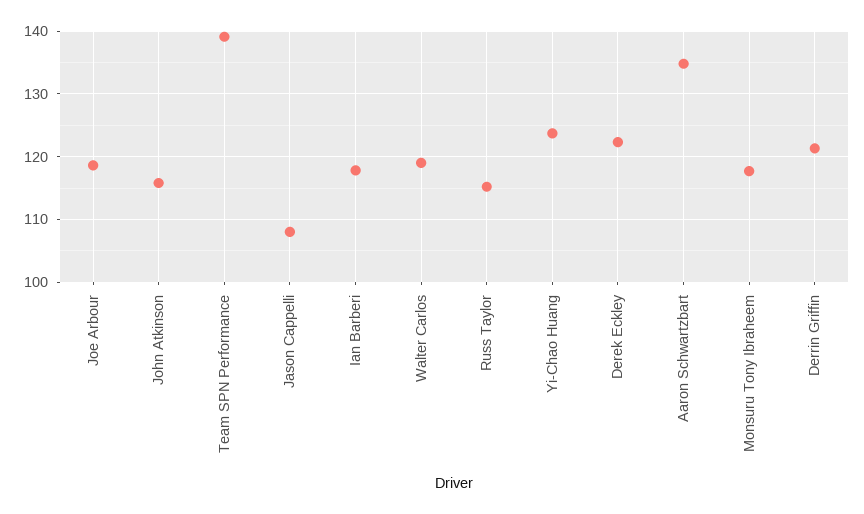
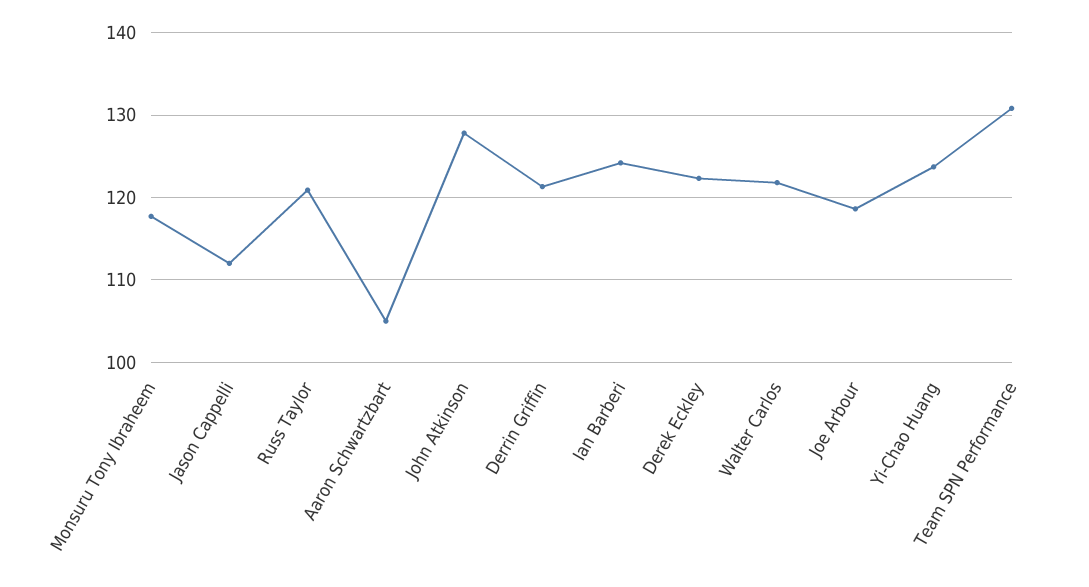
  {
    "Joe Arbour": 119,
-   "John Atkinson": 116,
+   "John Atkinson": 128,
-   "Team SPN Performance": 139,
+   "Team SPN Performance": 131,
-   "Jason Cappelli": 108,
+   "Jason Cappelli": 112,
-   "Ian Barberi": 118,
+   "Ian Barberi": 124,
-   "Walter Carlos": 119,
+   "Walter Carlos": 122,
-   "Russ Taylor": 115,
+   "Russ Taylor": 121,
    "Yi-Chao Huang": 124,
    "Derek Eckley": 122,
-   "Aaron Schwartzbart": 135,
+   "Aaron Schwartzbart": 105,
    "Monsuru Tony Ibraheem": 118,
    "Derrin Griffin": 121
  }

